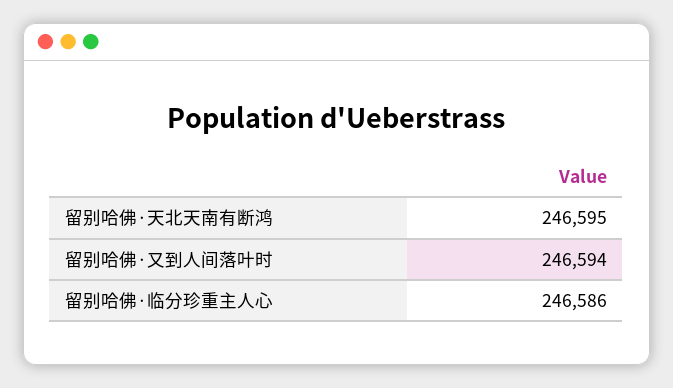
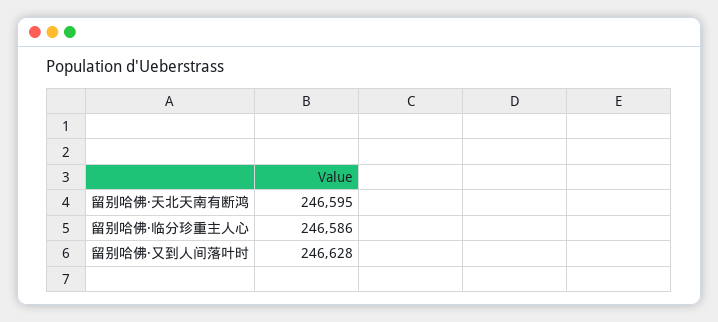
  {
    "留别哈佛·天北天南有断鸿": 246595,
-   "留别哈佛·又到人间落叶时": 246594,
+   "留别哈佛·又到人间落叶时": 246628,
    "留别哈佛·临分珍重主人心": 246586
  }

